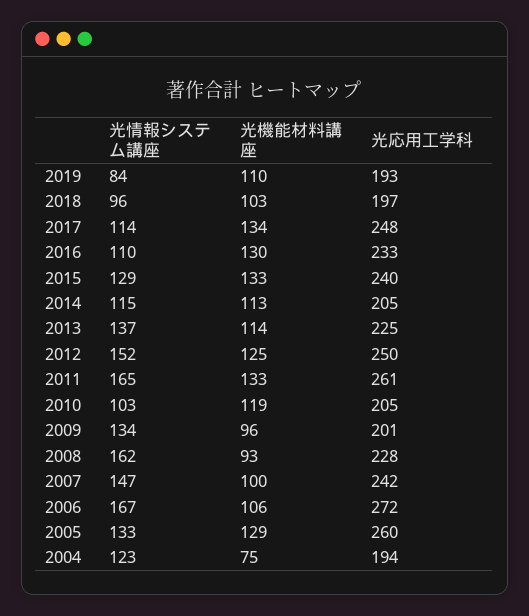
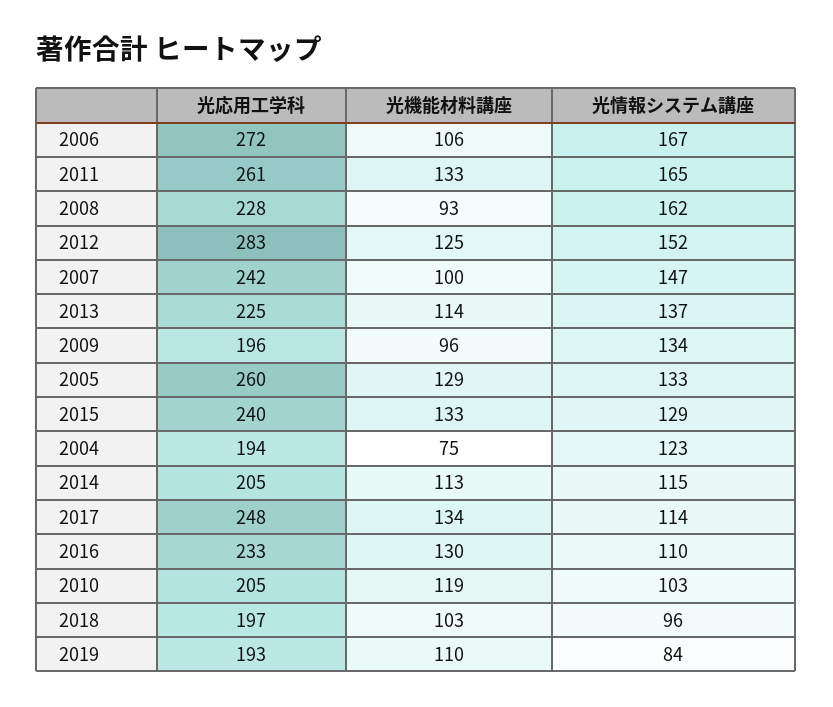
  {
    "光情報システム講座": {
      "2019": 84,
      "2018": 96,
      "2017": 114,
      "2016": 110,
      "2015": 129,
      "2014": 115,
      "2013": 137,
      "2012": 152,
      "2011": 165,
      "2010": 103,
      "2009": 134,
      "2008": 162,
      "2007": 147,
      "2006": 167,
      "2005": 133,
      "2004": 123
    },
    "光機能材料講座": {
      "2019": 110,
      "2018": 103,
      "2017": 134,
      "2016": 130,
      "2015": 133,
      "2014": 113,
      "2013": 114,
      "2012": 125,
      "2011": 133,
      "2010": 119,
      "2009": 96,
      "2008": 93,
      "2007": 100,
      "2006": 106,
      "2005": 129,
      "2004": 75
    },
    "光応用工学科": {
      "2019": 193,
      "2018": 197,
      "2017": 248,
      "2016": 233,
      "2015": 240,
      "2014": 205,
      "2013": 225,
-     "2012": 250,
+     "2012": 283,
      "2011": 261,
      "2010": 205,
-     "2009": 201,
+     "2009": 196,
      "2008": 228,
      "2007": 242,
      "2006": 272,
      "2005": 260,
      "2004": 194
    }
  }

